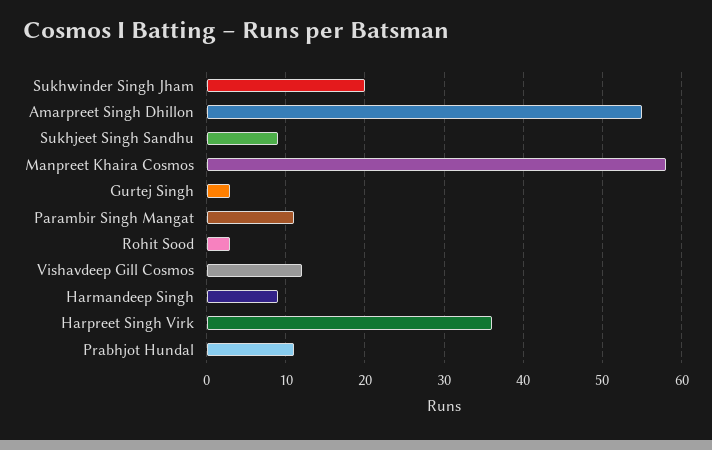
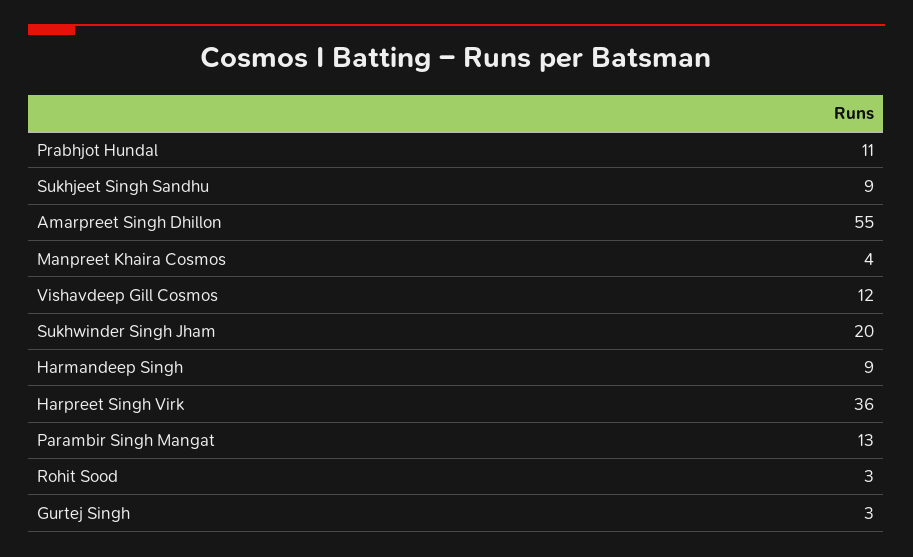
  {
    "Sukhwinder Singh Jham": 20,
    "Amarpreet Singh Dhillon": 55,
    "Sukhjeet Singh Sandhu": 9,
-   "Manpreet Khaira Cosmos": 58,
+   "Manpreet Khaira Cosmos": 4,
    "Gurtej Singh": 3,
-   "Parambir Singh Mangat": 11,
+   "Parambir Singh Mangat": 13,
    "Rohit Sood": 3,
    "Vishavdeep Gill Cosmos": 12,
    "Harmandeep Singh": 9,
    "Harpreet Singh Virk": 36,
    "Prabhjot Hundal": 11
  }

